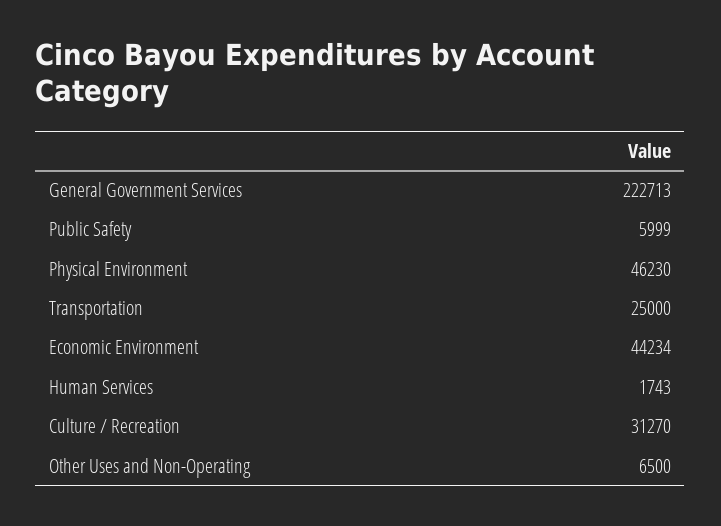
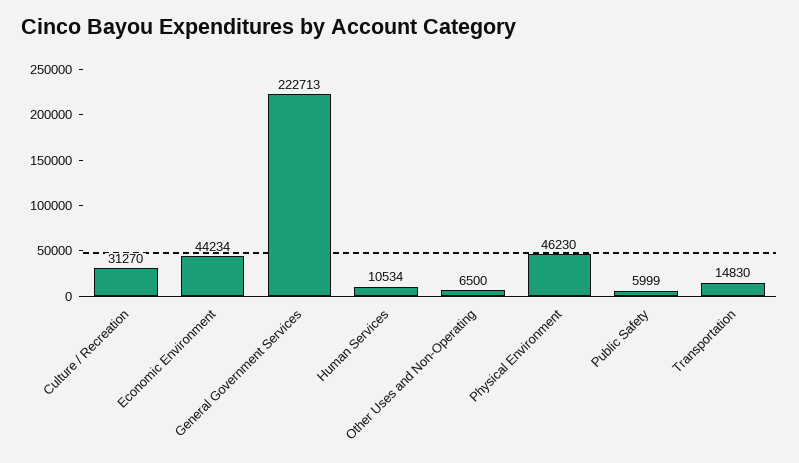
  {
    "General Government Services": 222713,
    "Public Safety": 5999,
    "Physical Environment": 46230,
-   "Transportation": 25000,
+   "Transportation": 14830,
    "Economic Environment": 44234,
-   "Human Services": 1743,
+   "Human Services": 10534,
    "Culture / Recreation": 31270,
    "Other Uses and Non-Operating": 6500
  }

